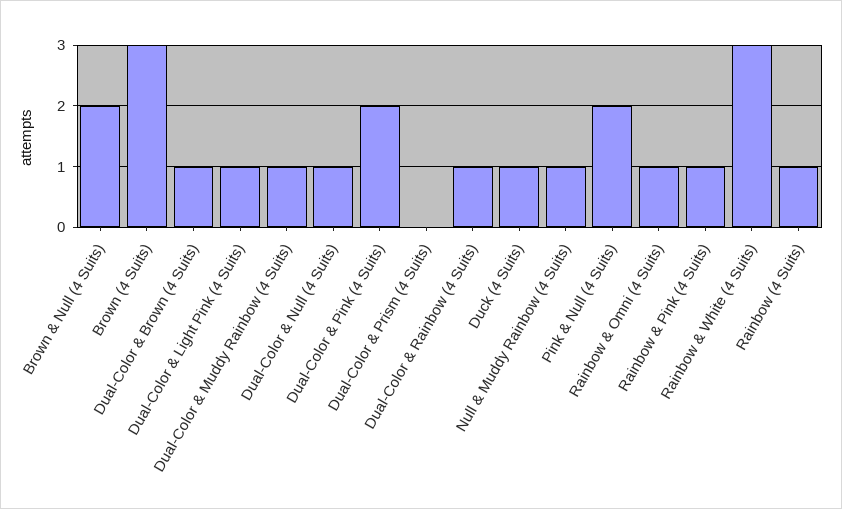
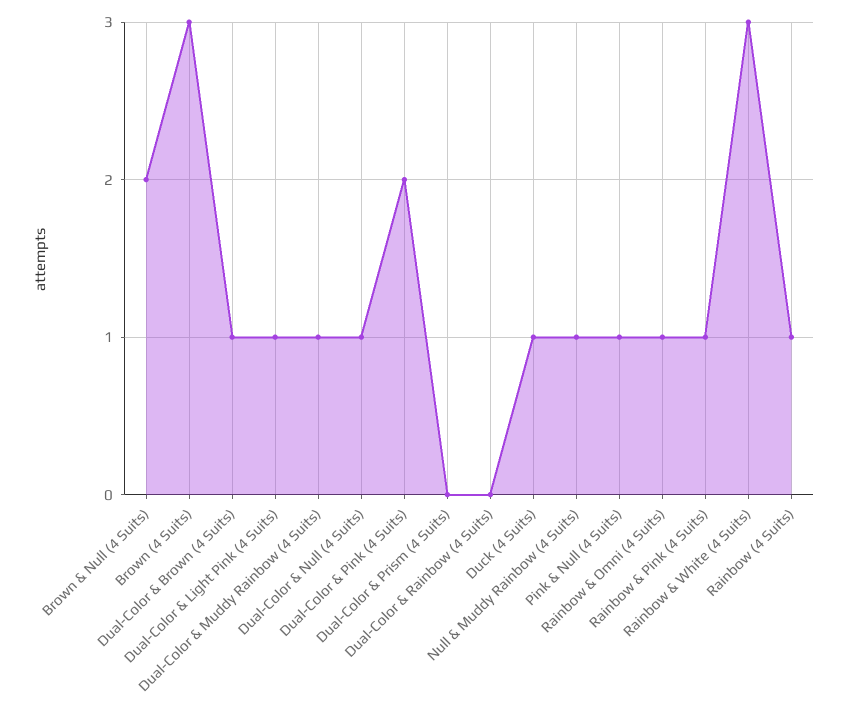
  {
    "Brown & Null (4 Suits)": 2,
    "Brown (4 Suits)": 3,
    "Dual-Color & Brown (4 Suits)": 1,
    "Dual-Color & Light Pink (4 Suits)": 1,
    "Dual-Color & Muddy Rainbow (4 Suits)": 1,
    "Dual-Color & Null (4 Suits)": 1,
    "Dual-Color & Pink (4 Suits)": 2,
    "Dual-Color & Prism (4 Suits)": 0,
-   "Dual-Color & Rainbow (4 Suits)": 1,
+   "Dual-Color & Rainbow (4 Suits)": 0,
    "Duck (4 Suits)": 1,
    "Null & Muddy Rainbow (4 Suits)": 1,
-   "Pink & Null (4 Suits)": 2,
+   "Pink & Null (4 Suits)": 1,
    "Rainbow & Omni (4 Suits)": 1,
    "Rainbow & Pink (4 Suits)": 1,
    "Rainbow & White (4 Suits)": 3,
    "Rainbow (4 Suits)": 1
  }

